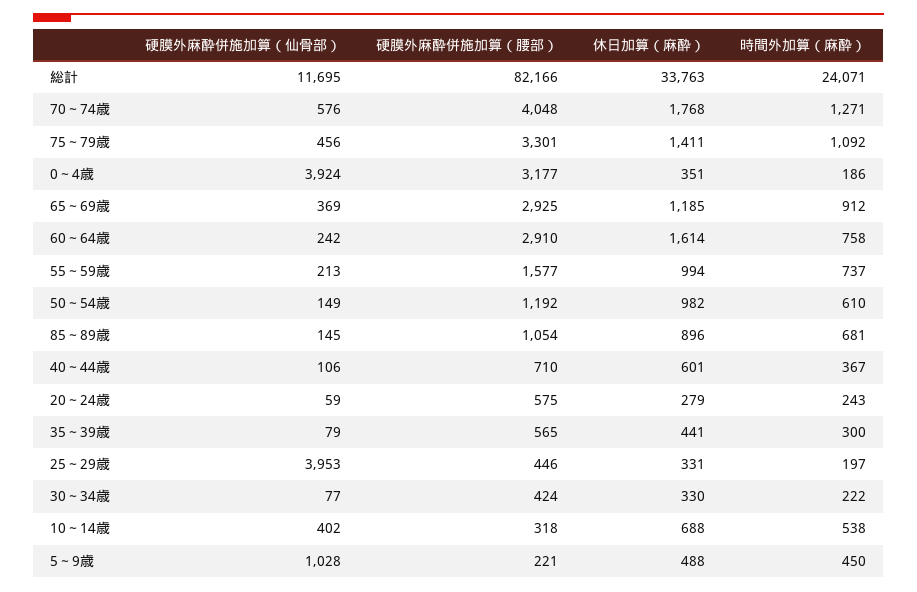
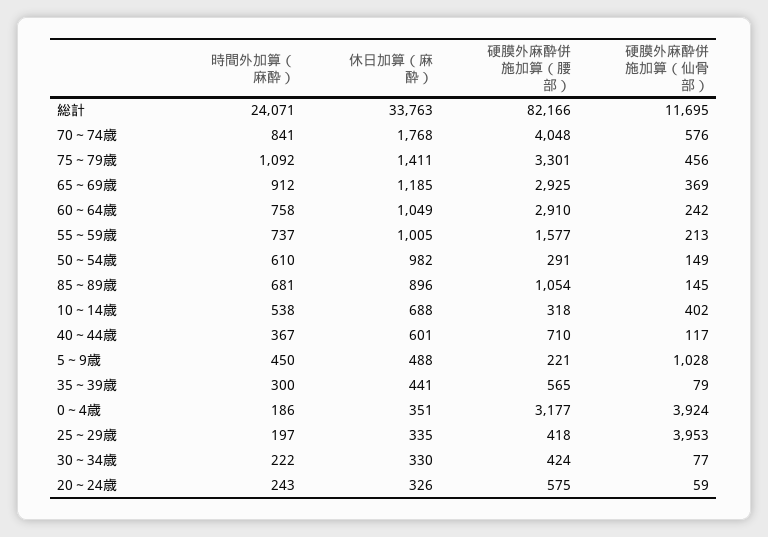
  {
    "硬膜外麻酔併施加算（仙骨部）": {
      "総計": 11695,
      "70～74歳": 576,
      "75～79歳": 456,
      "0～4歳": 3924,
      "65～69歳": 369,
      "60～64歳": 242,
      "55～59歳": 213,
      "50～54歳": 149,
      "85～89歳": 145,
-     "40～44歳": 106,
+     "40～44歳": 117,
      "20～24歳": 59,
      "35～39歳": 79,
      "25～29歳": 3953,
      "30～34歳": 77,
      "10～14歳": 402,
      "5～9歳": 1028
    },
    "硬膜外麻酔併施加算（腰部）": {
      "総計": 82166,
      "70～74歳": 4048,
      "75～79歳": 3301,
      "0～4歳": 3177,
      "65～69歳": 2925,
      "60～64歳": 2910,
      "55～59歳": 1577,
-     "50～54歳": 1192,
+     "50～54歳": 291,
      "85～89歳": 1054,
      "40～44歳": 710,
      "20～24歳": 575,
      "35～39歳": 565,
-     "25～29歳": 446,
+     "25～29歳": 418,
      "30～34歳": 424,
      "10～14歳": 318,
      "5～9歳": 221
    },
    "休日加算（麻酔）": {
      "総計": 33763,
      "70～74歳": 1768,
      "75～79歳": 1411,
      "0～4歳": 351,
      "65～69歳": 1185,
-     "60～64歳": 1614,
+     "60～64歳": 1049,
-     "55～59歳": 994,
+     "55～59歳": 1005,
      "50～54歳": 982,
      "85～89歳": 896,
      "40～44歳": 601,
-     "20～24歳": 279,
+     "20～24歳": 326,
      "35～39歳": 441,
-     "25～29歳": 331,
+     "25～29歳": 335,
      "30～34歳": 330,
      "10～14歳": 688,
      "5～9歳": 488
    },
    "時間外加算（麻酔）": {
      "総計": 24071,
-     "70～74歳": 1271,
+     "70～74歳": 841,
      "75～79歳": 1092,
      "0～4歳": 186,
      "65～69歳": 912,
      "60～64歳": 758,
      "55～59歳": 737,
      "50～54歳": 610,
      "85～89歳": 681,
      "40～44歳": 367,
      "20～24歳": 243,
      "35～39歳": 300,
      "25～29歳": 197,
      "30～34歳": 222,
      "10～14歳": 538,
      "5～9歳": 450
    }
  }

